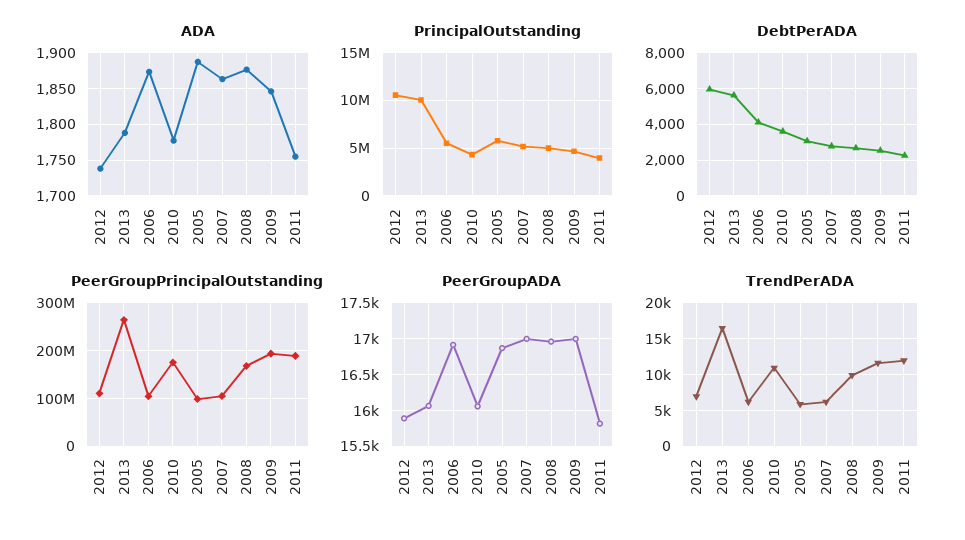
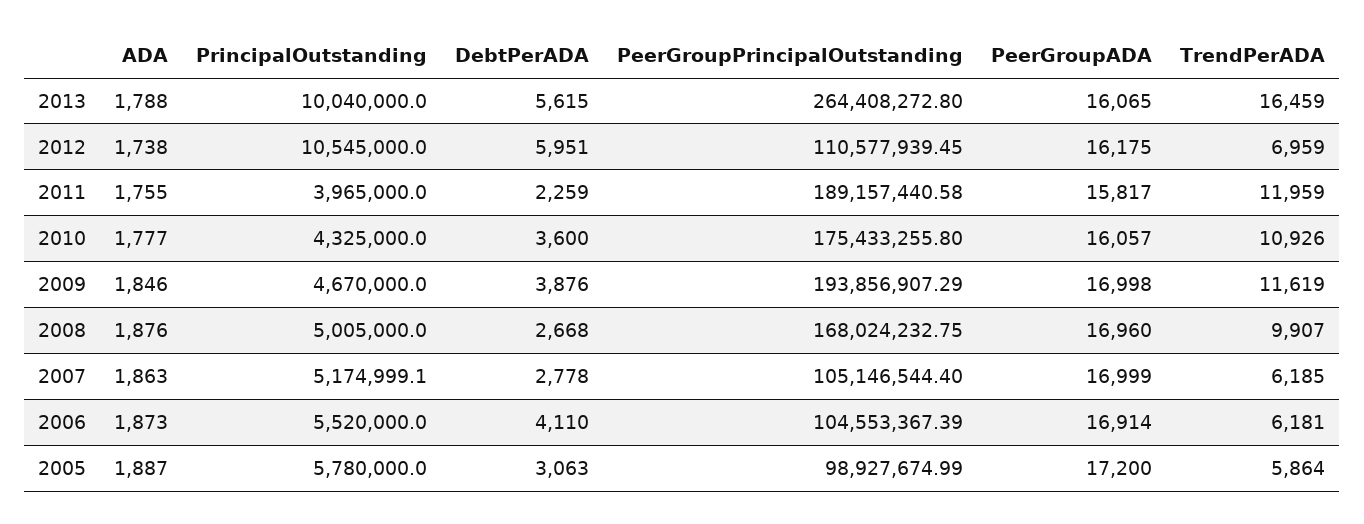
  {
    "ADA": {
      "2012": 1738,
      "2013": 1788,
      "2006": 1873,
      "2010": 1777,
      "2005": 1887,
      "2007": 1863,
      "2008": 1876,
      "2009": 1846,
      "2011": 1755
    },
    "PrincipalOutstanding": {
      "2012": 10545000,
      "2013": 10040000,
      "2006": 5520000,
      "2010": 4325000,
      "2005": 5780000,
      "2007": 5174999.1,
      "2008": 5005000,
      "2009": 4670000,
      "2011": 3965000
    },
    "DebtPerADA": {
      "2012": 5951,
      "2013": 5615,
      "2006": 4110,
      "2010": 3600,
      "2005": 3063,
      "2007": 2778,
      "2008": 2668,
-     "2009": 2500,
+     "2009": 3876,
      "2011": 2259
    },
    "PeerGroupPrincipalOutstanding": {
      "2012": 110577939.45,
      "2013": 264408272.8,
      "2006": 104553367.39,
      "2010": 175433255.8,
      "2005": 98927674.99,
      "2007": 105146544.4,
      "2008": 168024232.75,
      "2009": 193856907.29,
      "2011": 189157440.58
    },
    "PeerGroupADA": {
-     "2012": 15900,
+     "2012": 16175,
      "2013": 16065,
      "2006": 16914,
      "2010": 16057,
-     "2005": 16900,
+     "2005": 17200,
      "2007": 16999,
      "2008": 16960,
      "2009": 16998,
      "2011": 15817
    },
    "TrendPerADA": {
      "2012": 6959,
      "2013": 16459,
      "2006": 6181,
      "2010": 10926,
      "2005": 5864,
      "2007": 6185,
      "2008": 9907,
      "2009": 11619,
      "2011": 11959
    }
  }

